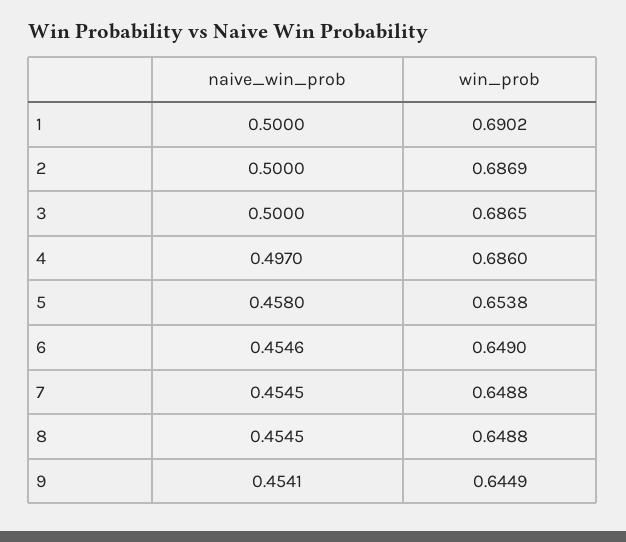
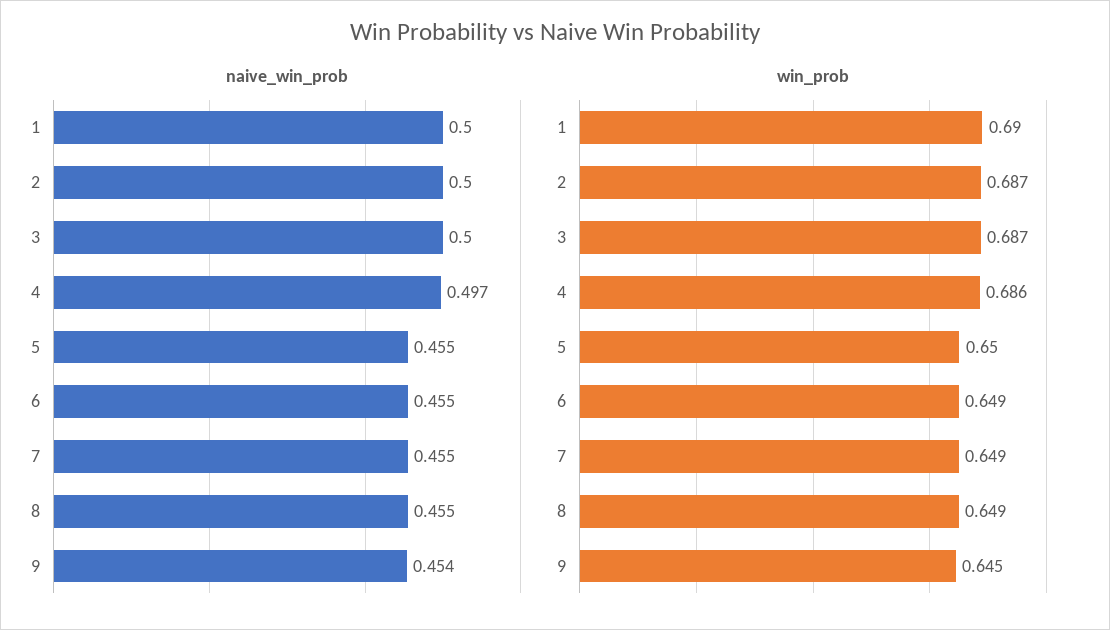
  {
    "naive_win_prob": {
      "1": 0.5,
      "2": 0.5,
      "3": 0.5,
      "4": 0.497,
-     "5": 0.458,
+     "5": 0.455,
      "6": 0.4546,
      "7": 0.4545,
      "8": 0.4545,
      "9": 0.4541
    },
    "win_prob": {
      "1": 0.6902,
      "2": 0.6869,
      "3": 0.6865,
      "4": 0.686,
-     "5": 0.6538,
+     "5": 0.65,
      "6": 0.649,
      "7": 0.6488,
      "8": 0.6488,
      "9": 0.6449
    }
  }

